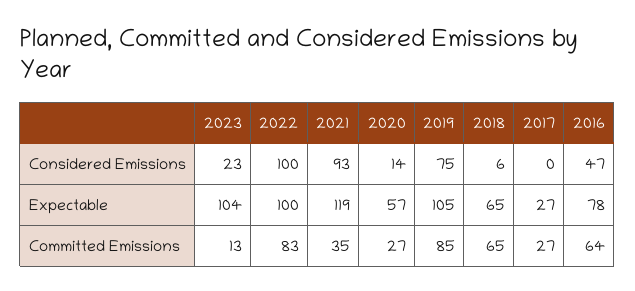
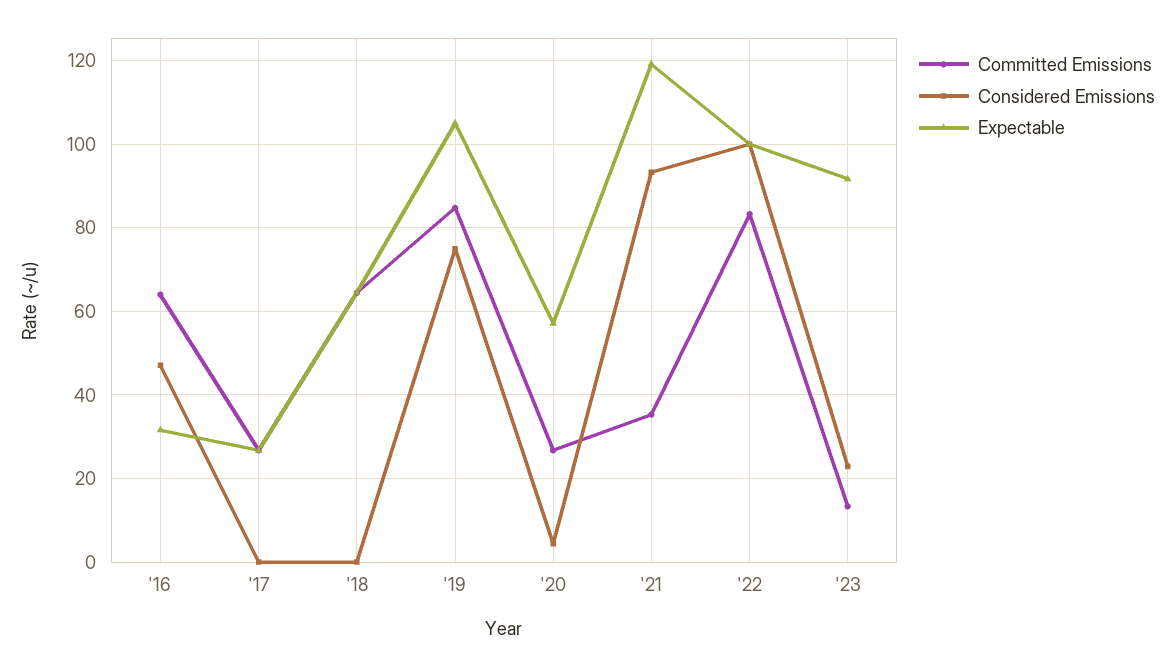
  {
    "Considered Emissions": {
      "2023": 23,
      "2022": 100,
      "2021": 93,
-     "2020": 14,
+     "2020": 4,
      "2019": 75,
-     "2018": 6,
+     "2018": 0,
      "2017": 0,
      "2016": 47
    },
    "Expectable": {
-     "2023": 104,
+     "2023": 92,
      "2022": 100,
      "2021": 119,
      "2020": 57,
      "2019": 105,
      "2018": 65,
      "2017": 27,
-     "2016": 78
+     "2016": 32
    },
    "Committed Emissions": {
      "2023": 13,
      "2022": 83,
      "2021": 35,
      "2020": 27,
      "2019": 85,
      "2018": 65,
      "2017": 27,
      "2016": 64
    }
  }

